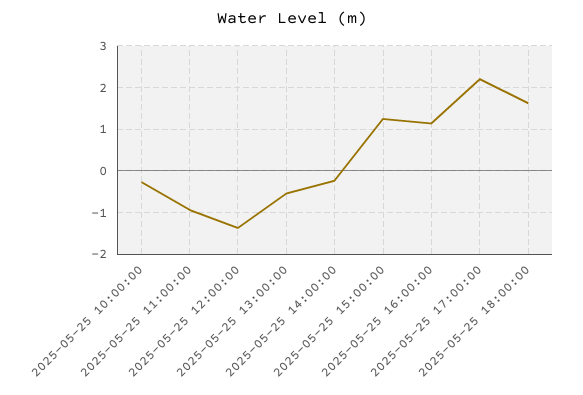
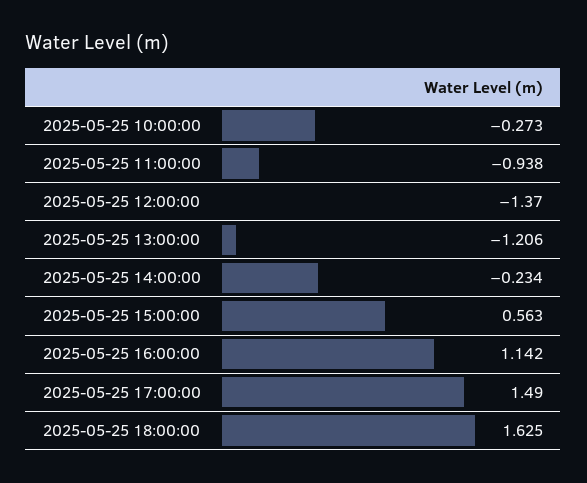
  {
    "2025-05-25 10:00:00": -0.273,
    "2025-05-25 11:00:00": -0.938,
    "2025-05-25 12:00:00": -1.37,
-   "2025-05-25 13:00:00": -0.6,
+   "2025-05-25 13:00:00": -1.206,
    "2025-05-25 14:00:00": -0.234,
-   "2025-05-25 15:00:00": 1.2,
+   "2025-05-25 15:00:00": 0.563,
    "2025-05-25 16:00:00": 1.142,
-   "2025-05-25 17:00:00": 2.2,
+   "2025-05-25 17:00:00": 1.49,
    "2025-05-25 18:00:00": 1.625
  }

